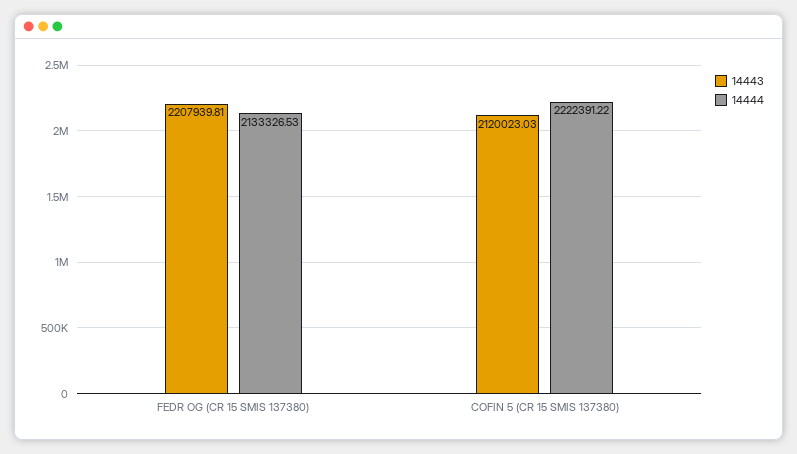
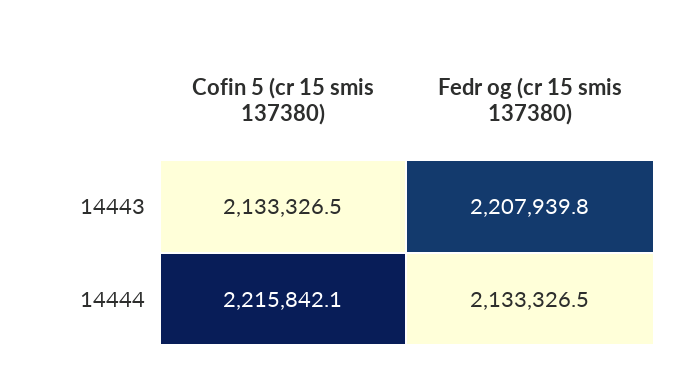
  {
    "14443": {
      "FEDR OG (CR 15 SMIS 137380)": 2207939.81,
-     "COFIN 5 (CR 15 SMIS 137380)": 2120023.03
+     "COFIN 5 (CR 15 SMIS 137380)": 2133326.5
    },
    "14444": {
      "FEDR OG (CR 15 SMIS 137380)": 2133326.53,
-     "COFIN 5 (CR 15 SMIS 137380)": 2222391.22
+     "COFIN 5 (CR 15 SMIS 137380)": 2215842.1
    }
  }

